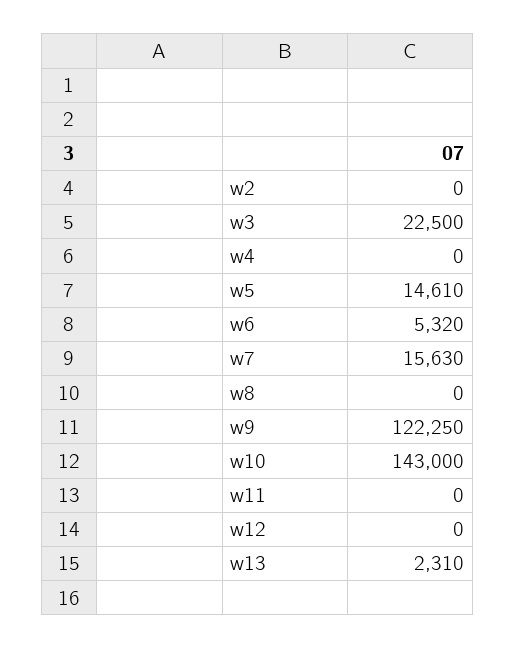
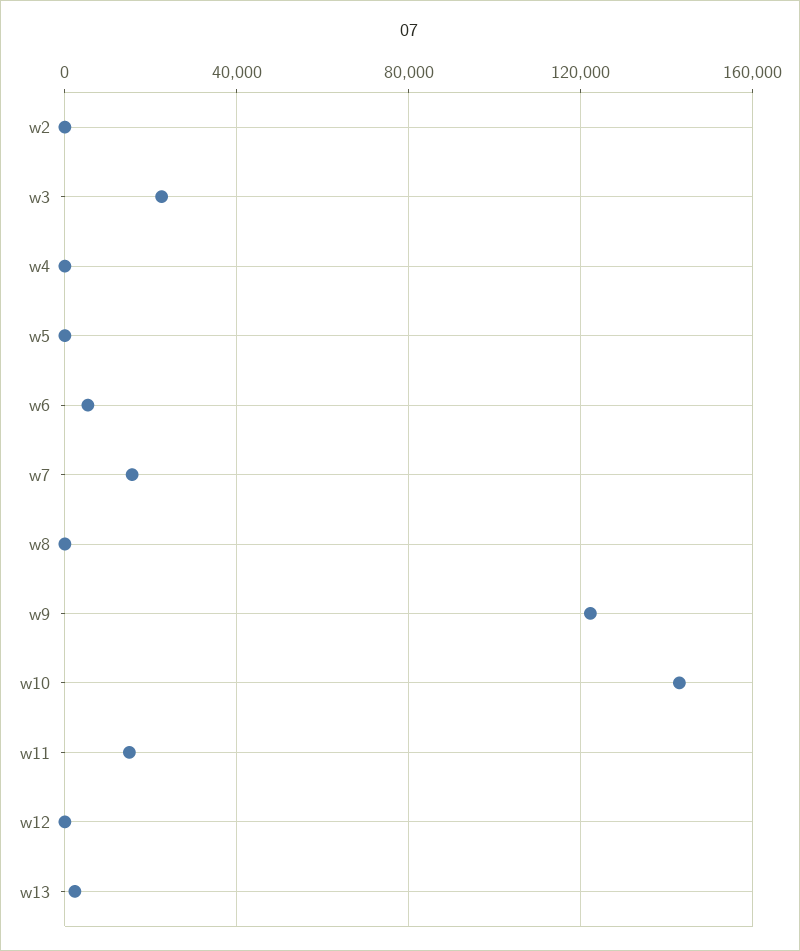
  {
    "w2": 0,
    "w3": 22500,
    "w4": 0,
-   "w5": 14610,
+   "w5": 0,
    "w6": 5320,
    "w7": 15630,
    "w8": 0,
    "w9": 122250,
    "w10": 143000,
-   "w11": 0,
+   "w11": 15000,
    "w12": 0,
    "w13": 2310
  }

